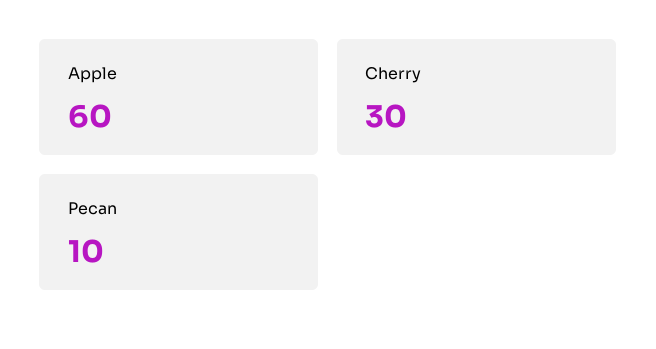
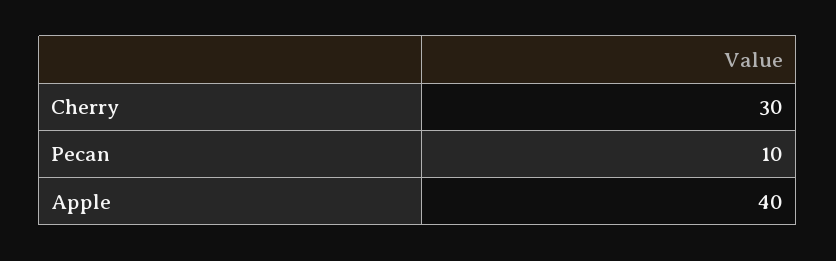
  {
-   "Apple": 60,
+   "Apple": 40,
    "Cherry": 30,
    "Pecan": 10
  }

